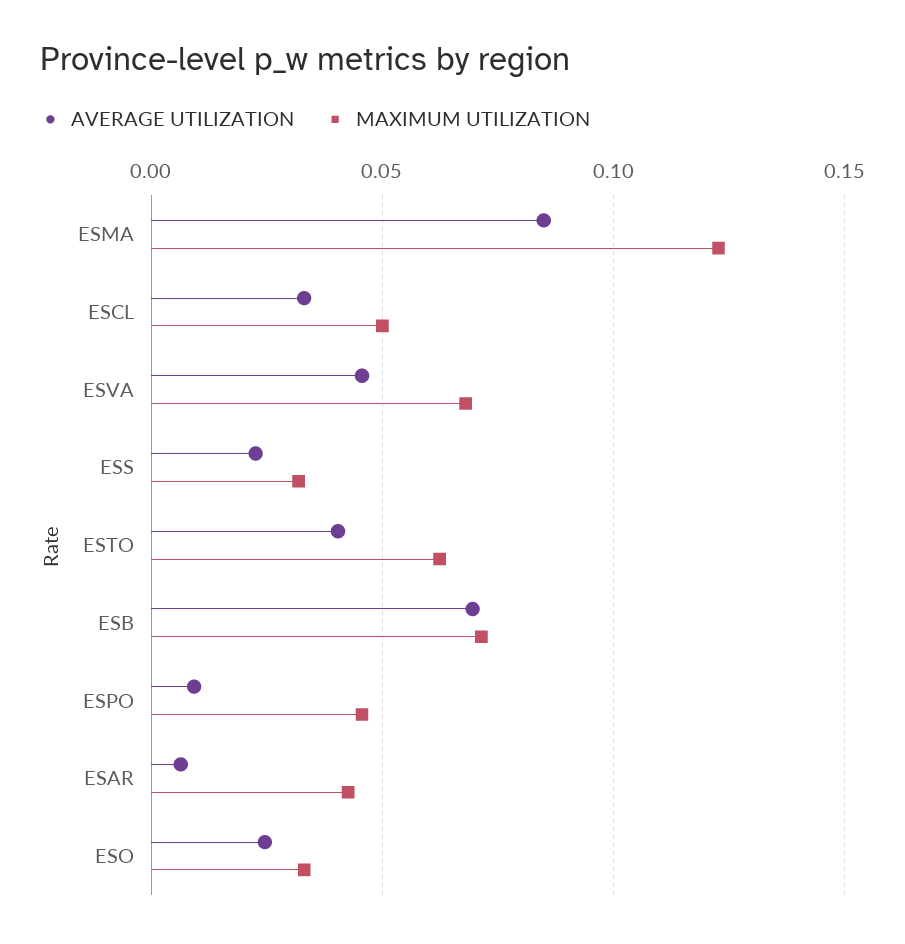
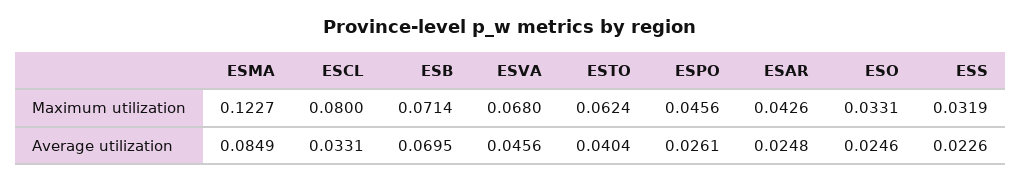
  {
    "AVERAGE UTILIZATION": {
      "ESMA": 0.0849,
      "ESCL": 0.0331,
      "ESVA": 0.0456,
      "ESS": 0.0226,
      "ESTO": 0.0404,
      "ESB": 0.0695,
-     "ESPO": 0.01,
+     "ESPO": 0.0261,
-     "ESAR": 0.005,
+     "ESAR": 0.0248,
      "ESO": 0.0246
    },
    "MAXIMUM UTILIZATION": {
      "ESMA": 0.1227,
-     "ESCL": 0.05,
+     "ESCL": 0.08,
      "ESVA": 0.068,
      "ESS": 0.0319,
      "ESTO": 0.0624,
      "ESB": 0.0714,
      "ESPO": 0.0456,
      "ESAR": 0.0426,
      "ESO": 0.0331
    }
  }

